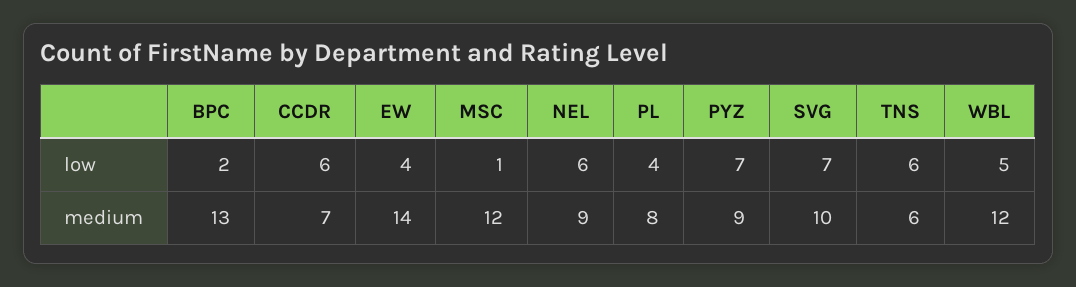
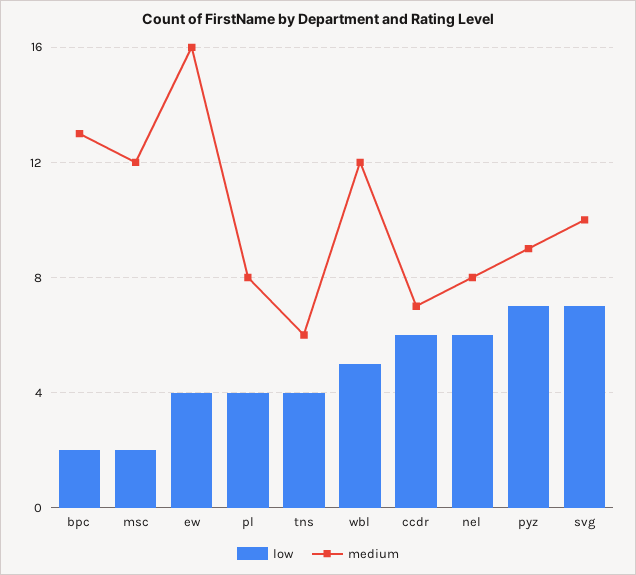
  {
    "low": {
      "BPC": 2,
      "CCDR": 6,
      "EW": 4,
-     "MSC": 1,
+     "MSC": 2,
      "NEL": 6,
      "PL": 4,
      "PYZ": 7,
      "SVG": 7,
-     "TNS": 6,
+     "TNS": 4,
      "WBL": 5
    },
    "medium": {
      "BPC": 13,
      "CCDR": 7,
-     "EW": 14,
+     "EW": 16,
      "MSC": 12,
-     "NEL": 9,
+     "NEL": 8,
      "PL": 8,
      "PYZ": 9,
      "SVG": 10,
      "TNS": 6,
      "WBL": 12
    }
  }

